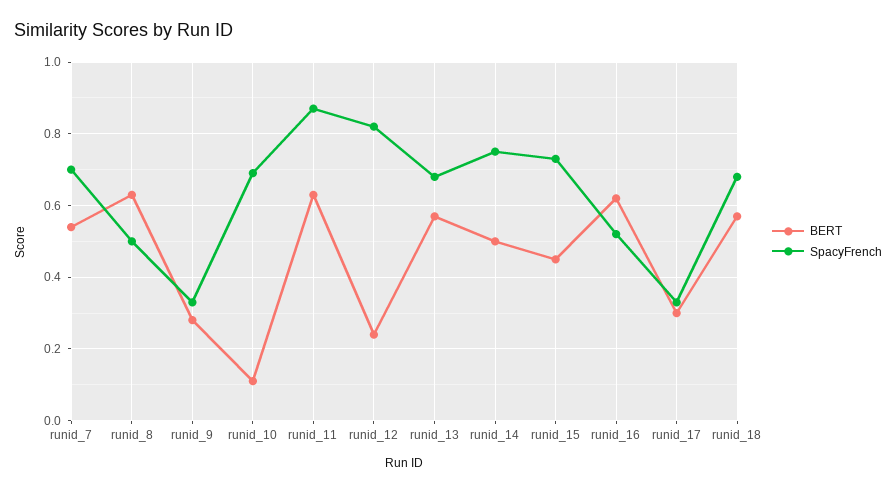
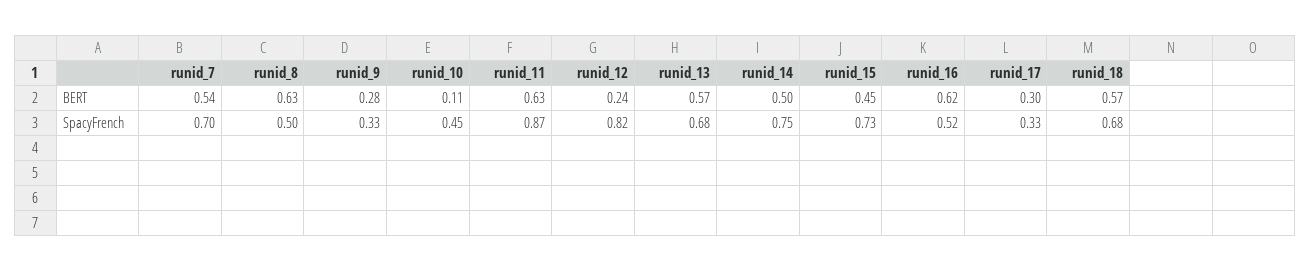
  {
    "BERT": {
      "runid_7": 0.54,
      "runid_8": 0.63,
      "runid_9": 0.28,
      "runid_10": 0.11,
      "runid_11": 0.63,
      "runid_12": 0.24,
      "runid_13": 0.57,
      "runid_14": 0.5,
      "runid_15": 0.45,
      "runid_16": 0.62,
      "runid_17": 0.3,
      "runid_18": 0.57
    },
    "SpacyFrench": {
      "runid_7": 0.7,
      "runid_8": 0.5,
      "runid_9": 0.33,
-     "runid_10": 0.7,
+     "runid_10": 0.45,
      "runid_11": 0.87,
      "runid_12": 0.82,
      "runid_13": 0.68,
      "runid_14": 0.75,
      "runid_15": 0.73,
      "runid_16": 0.52,
      "runid_17": 0.33,
      "runid_18": 0.68
    }
  }

